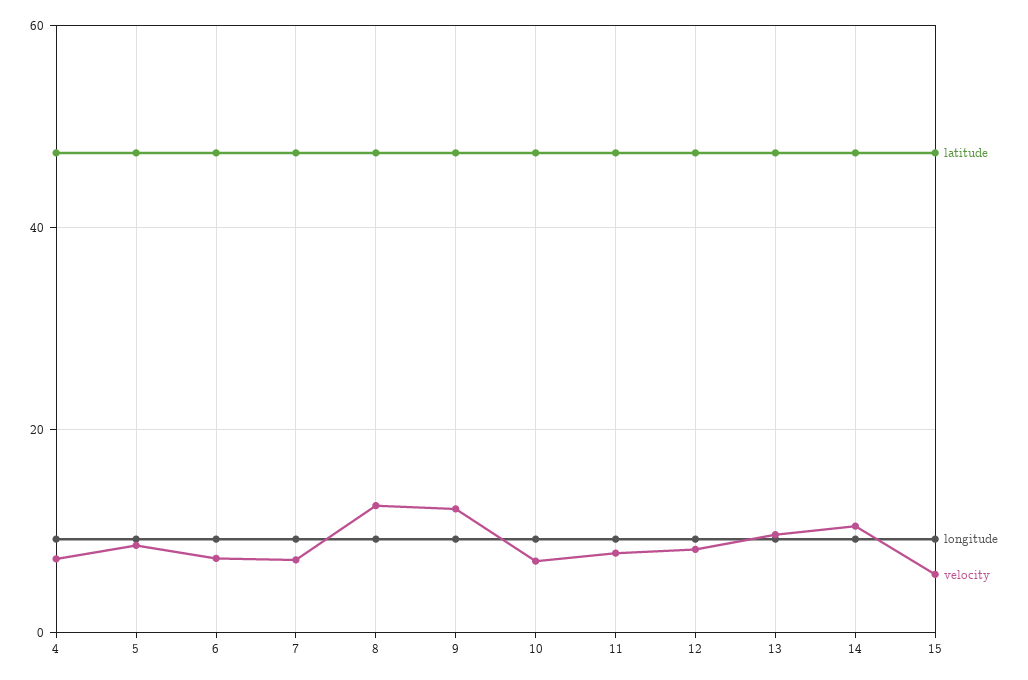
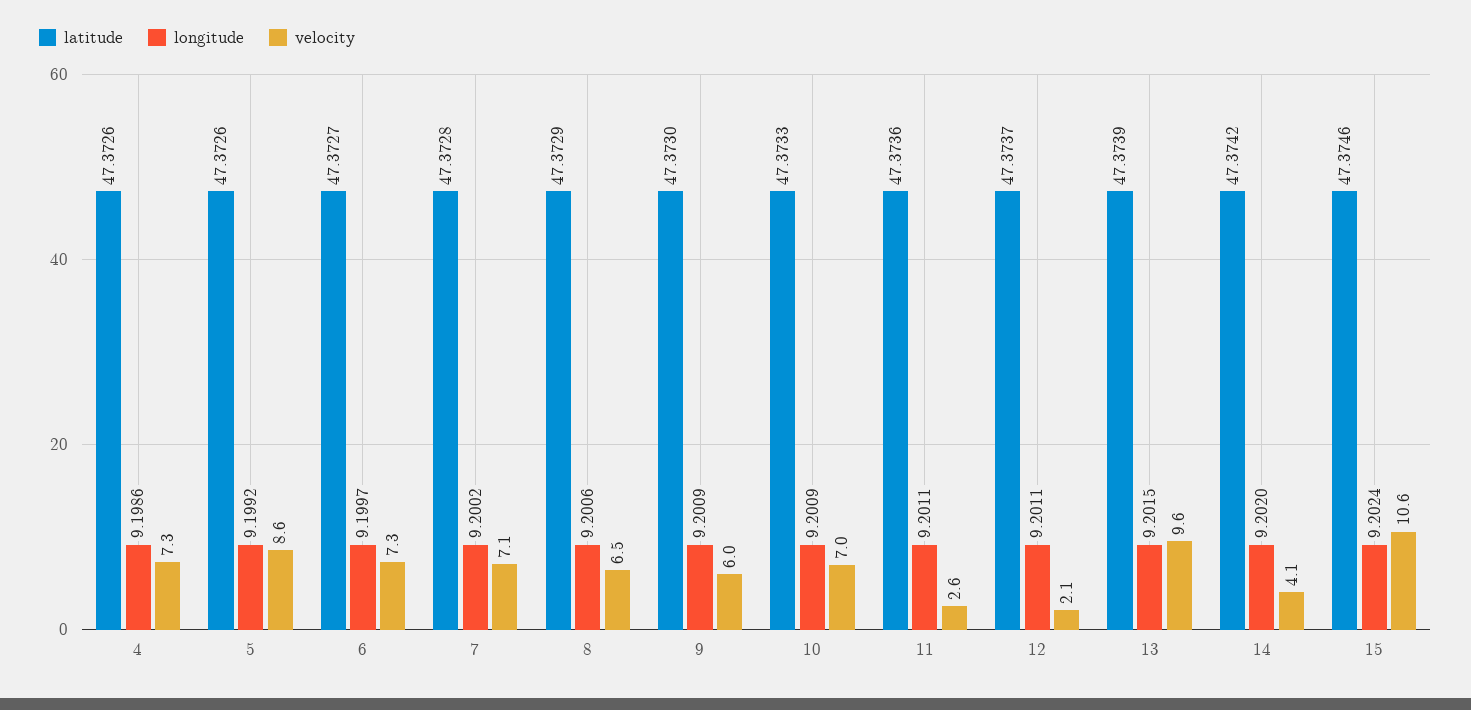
  {
    "latitude": {
      "4": 47.3726,
      "5": 47.3726,
      "6": 47.3727,
      "7": 47.3728,
      "8": 47.3729,
      "9": 47.373,
      "10": 47.3733,
      "11": 47.3736,
      "12": 47.3737,
      "13": 47.3739,
      "14": 47.3742,
      "15": 47.3746
    },
    "longitude": {
      "4": 9.1986,
      "5": 9.1992,
      "6": 9.1997,
      "7": 9.2002,
      "8": 9.2006,
      "9": 9.2009,
      "10": 9.2009,
      "11": 9.2011,
      "12": 9.2011,
      "13": 9.2015,
      "14": 9.202,
      "15": 9.2024
    },
    "velocity": {
      "4": 7.3,
      "5": 8.6,
      "6": 7.3,
      "7": 7.1,
-     "8": 12,
+     "8": 6.5,
-     "9": 12,
+     "9": 6,
      "10": 7,
-     "11": 8,
+     "11": 2.6,
-     "12": 8,
+     "12": 2.1,
      "13": 9.6,
-     "14": 10,
+     "14": 4.1,
-     "15": 6
+     "15": 10.6
    }
  }

